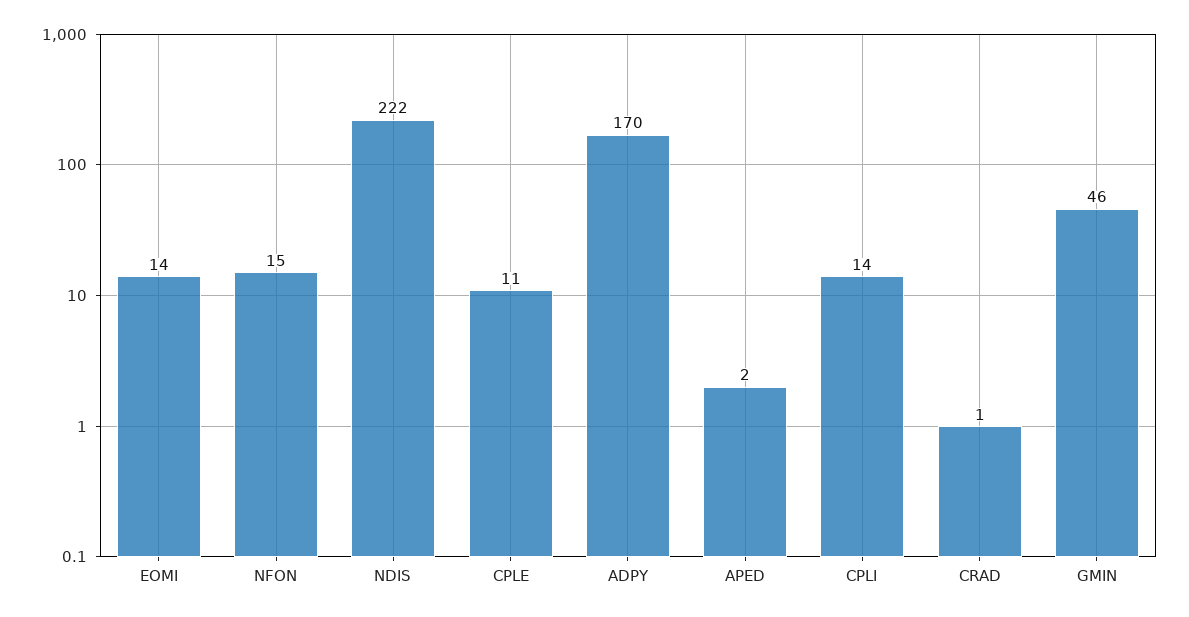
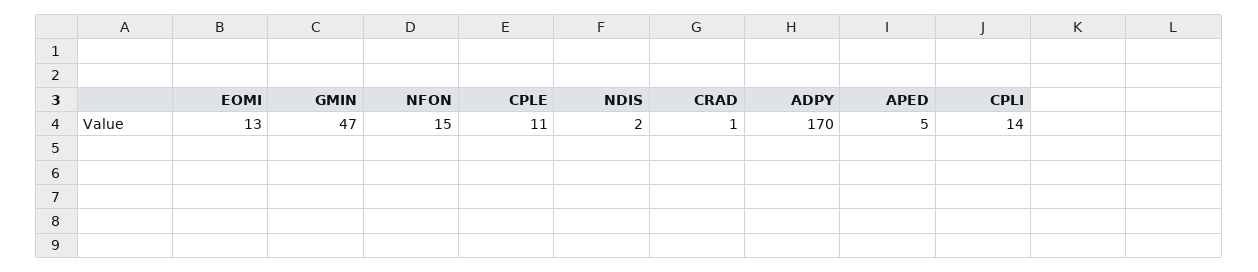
  {
-   "EOMI": 14,
+   "EOMI": 13,
    "NFON": 15,
-   "NDIS": 222,
+   "NDIS": 2,
    "CPLE": 11,
    "ADPY": 170,
-   "APED": 2,
+   "APED": 5,
    "CPLI": 14,
    "CRAD": 1,
-   "GMIN": 46
+   "GMIN": 47
  }

